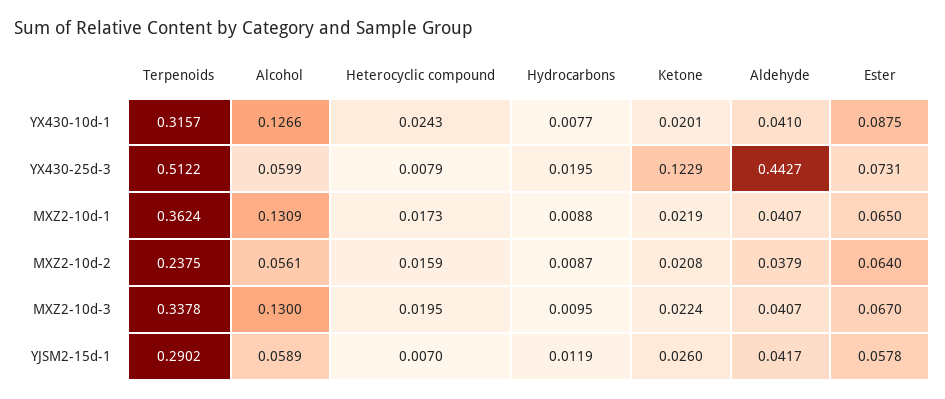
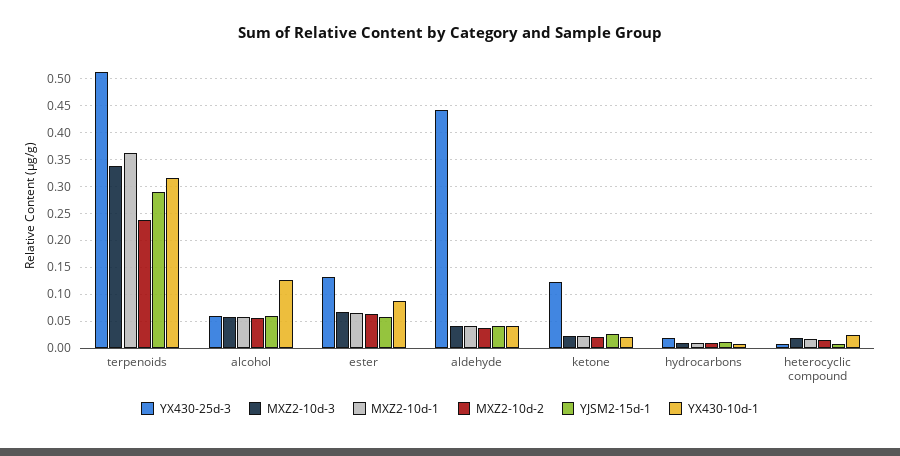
  {
    "YX430-10d-1": {
      "Terpenoids": 0.3157,
      "Alcohol": 0.1266,
      "Heterocyclic compound": 0.0243,
      "Hydrocarbons": 0.0077,
      "Ketone": 0.0201,
      "Aldehyde": 0.041,
      "Ester": 0.0875
    },
    "YX430-25d-3": {
      "Terpenoids": 0.5122,
      "Alcohol": 0.0599,
      "Heterocyclic compound": 0.0079,
      "Hydrocarbons": 0.0195,
      "Ketone": 0.1229,
      "Aldehyde": 0.4427,
-     "Ester": 0.0731
+     "Ester": 0.125
    },
    "MXZ2-10d-1": {
      "Terpenoids": 0.3624,
-     "Alcohol": 0.1309,
+     "Alcohol": 0.05,
      "Heterocyclic compound": 0.0173,
      "Hydrocarbons": 0.0088,
      "Ketone": 0.0219,
      "Aldehyde": 0.0407,
      "Ester": 0.065
    },
    "MXZ2-10d-2": {
      "Terpenoids": 0.2375,
      "Alcohol": 0.0561,
      "Heterocyclic compound": 0.0159,
      "Hydrocarbons": 0.0087,
      "Ketone": 0.0208,
      "Aldehyde": 0.0379,
      "Ester": 0.064
    },
    "MXZ2-10d-3": {
      "Terpenoids": 0.3378,
-     "Alcohol": 0.13,
+     "Alcohol": 0.05,
      "Heterocyclic compound": 0.0195,
      "Hydrocarbons": 0.0095,
      "Ketone": 0.0224,
      "Aldehyde": 0.0407,
      "Ester": 0.067
    },
    "YJSM2-15d-1": {
      "Terpenoids": 0.2902,
      "Alcohol": 0.0589,
      "Heterocyclic compound": 0.007,
      "Hydrocarbons": 0.0119,
      "Ketone": 0.026,
      "Aldehyde": 0.0417,
      "Ester": 0.0578
    }
  }

